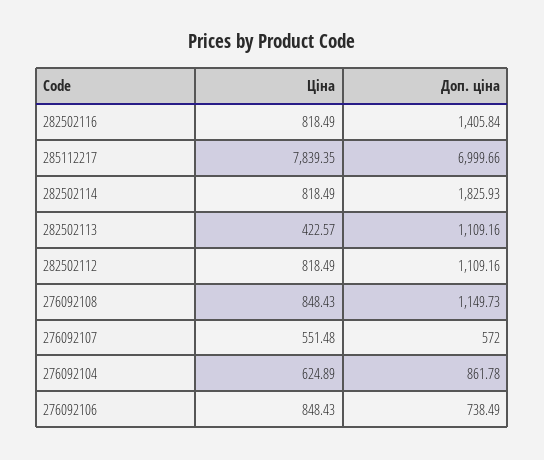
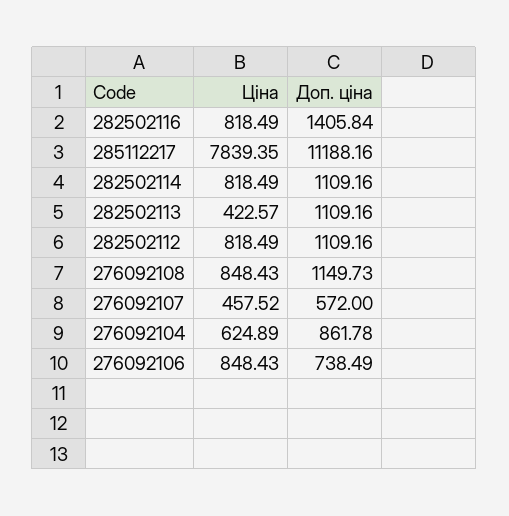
  {
    "Ціна": {
      "282502116": 818.49,
      "285112217": 7839.35,
      "282502114": 818.49,
      "282502113": 422.57,
      "282502112": 818.49,
      "276092108": 848.43,
-     "276092107": 551.48,
+     "276092107": 457.52,
      "276092104": 624.89,
      "276092106": 848.43
    },
    "Доп. ціна": {
      "282502116": 1405.84,
-     "285112217": 6999.66,
+     "285112217": 11188.16,
-     "282502114": 1825.93,
+     "282502114": 1109.16,
      "282502113": 1109.16,
      "282502112": 1109.16,
      "276092108": 1149.73,
      "276092107": 572,
      "276092104": 861.78,
      "276092106": 738.49
    }
  }

